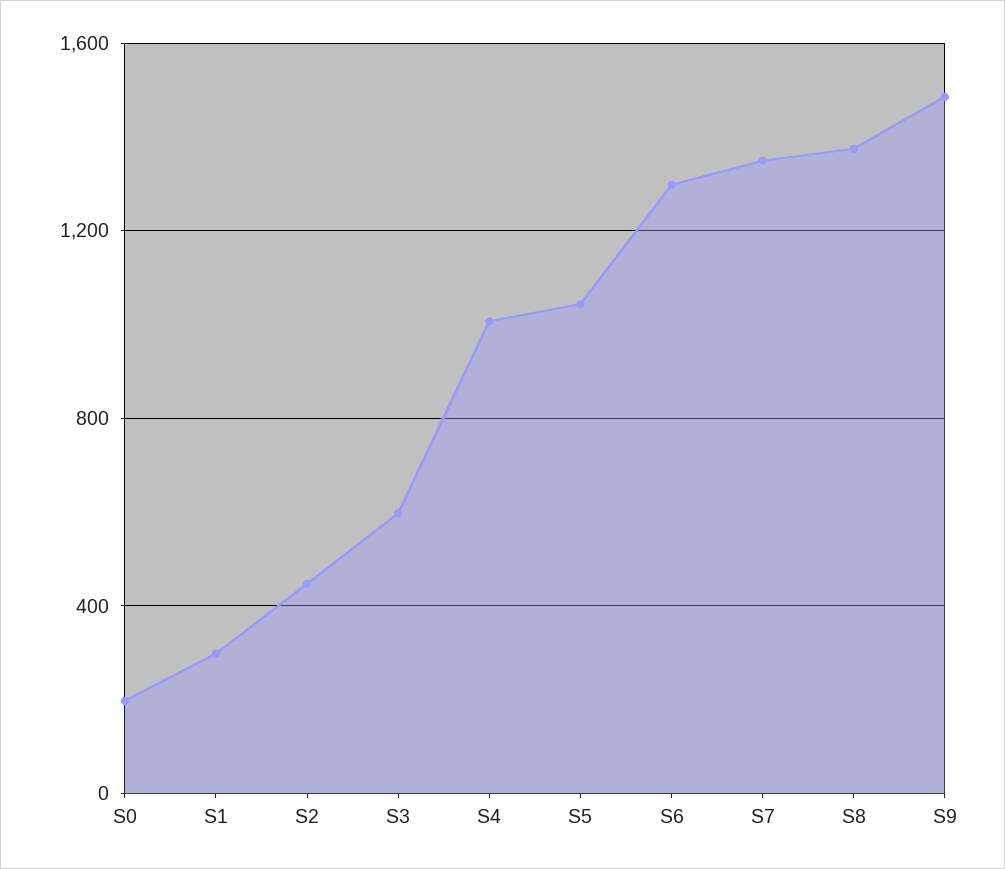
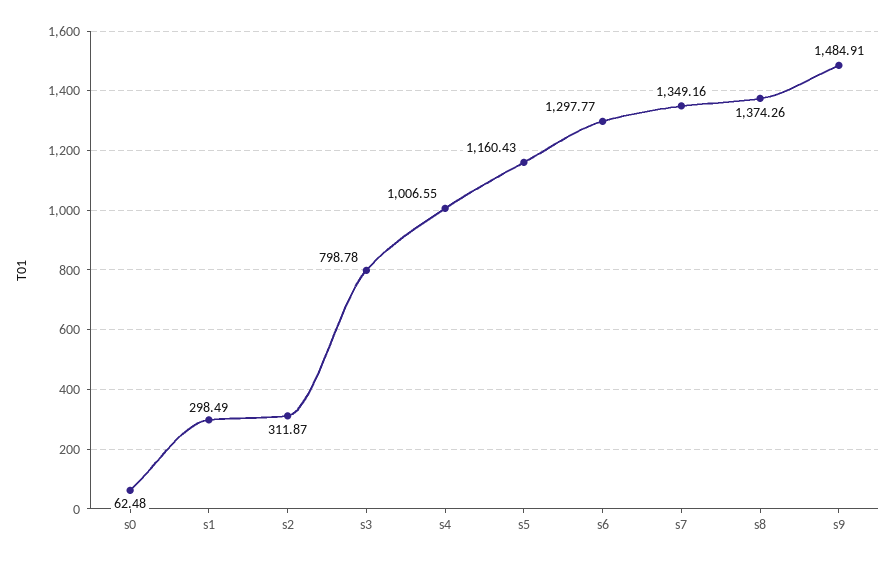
  {
-   "S0": 200,
+   "S0": 62.48,
    "S1": 298.49,
-   "S2": 450,
+   "S2": 311.87,
-   "S3": 600,
+   "S3": 798.78,
    "S4": 1006.55,
-   "S5": 1050,
+   "S5": 1160.43,
    "S6": 1297.77,
    "S7": 1349.16,
    "S8": 1374.26,
    "S9": 1484.91
  }

